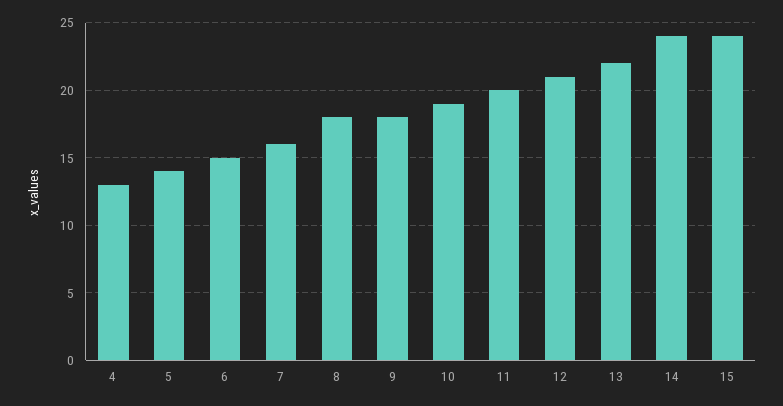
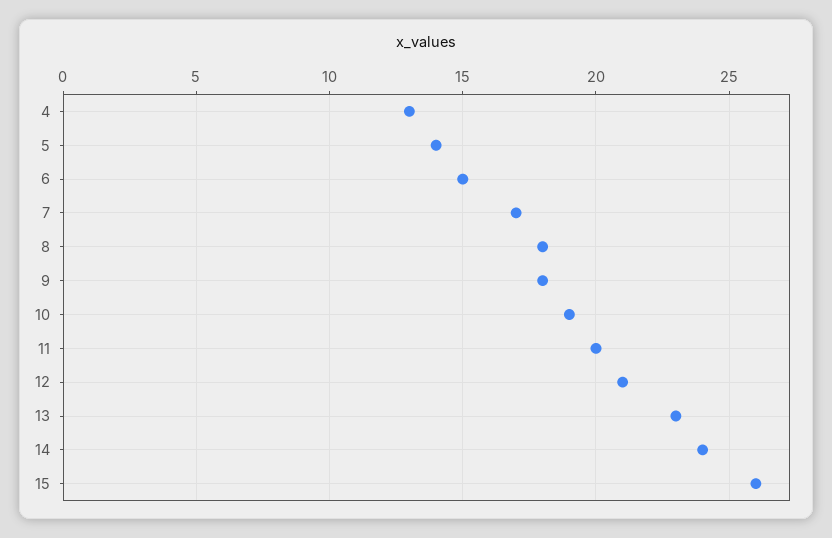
  {
    "4": 13,
    "5": 14,
    "6": 15,
-   "7": 16,
+   "7": 17,
    "8": 18,
    "9": 18,
    "10": 19,
    "11": 20,
    "12": 21,
-   "13": 22,
+   "13": 23,
    "14": 24,
-   "15": 24
+   "15": 26
  }

